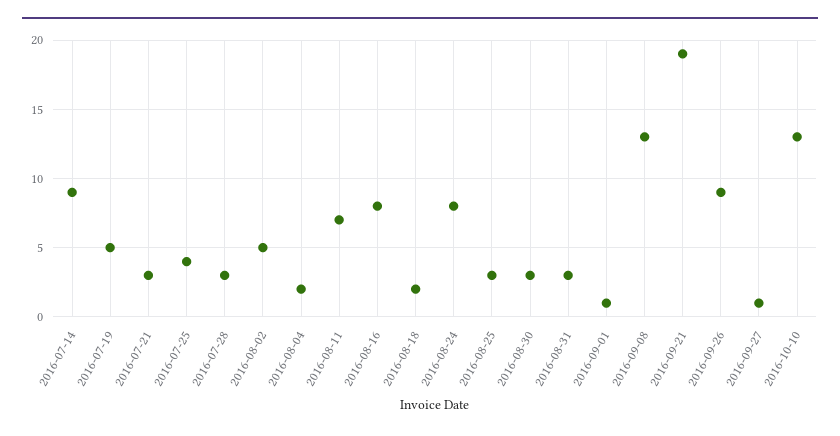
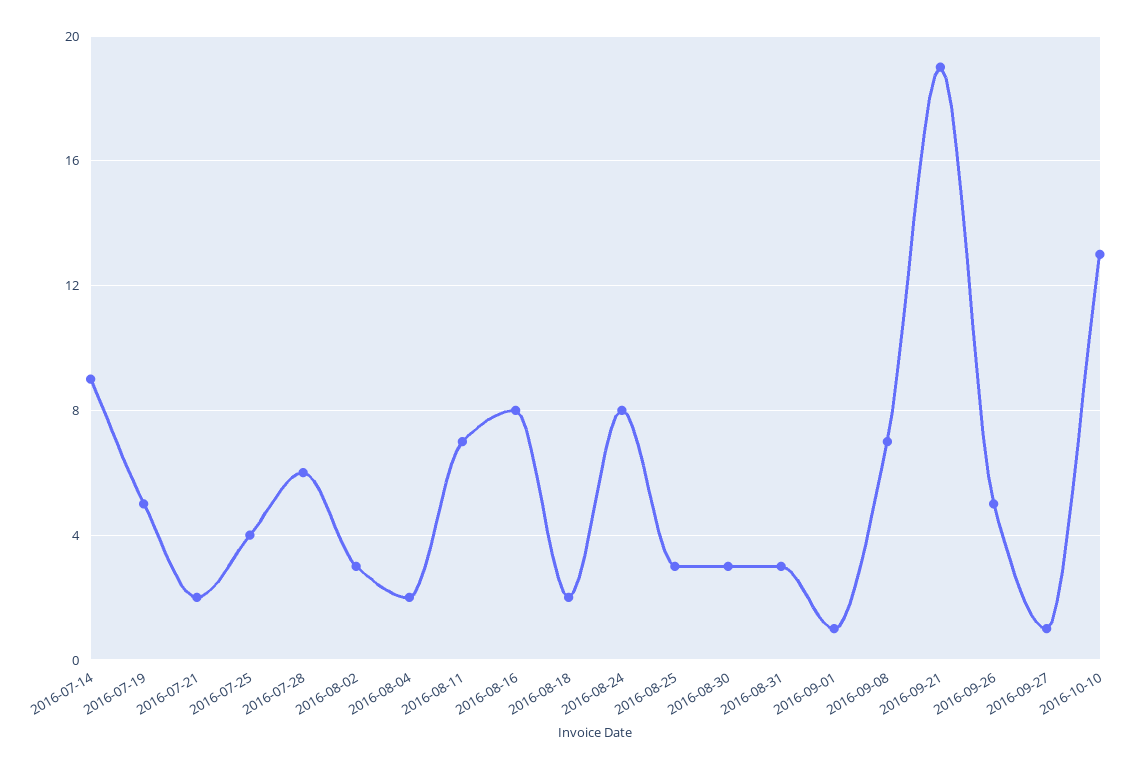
  {
    "2016-07-14": 9,
    "2016-07-19": 5,
-   "2016-07-21": 3,
+   "2016-07-21": 2,
    "2016-07-25": 4,
-   "2016-07-28": 3,
+   "2016-07-28": 6,
-   "2016-08-02": 5,
+   "2016-08-02": 3,
    "2016-08-04": 2,
    "2016-08-11": 7,
    "2016-08-16": 8,
    "2016-08-18": 2,
    "2016-08-24": 8,
    "2016-08-25": 3,
    "2016-08-30": 3,
    "2016-08-31": 3,
    "2016-09-01": 1,
-   "2016-09-08": 13,
+   "2016-09-08": 7,
    "2016-09-21": 19,
-   "2016-09-26": 9,
+   "2016-09-26": 5,
    "2016-09-27": 1,
    "2016-10-10": 13
  }

